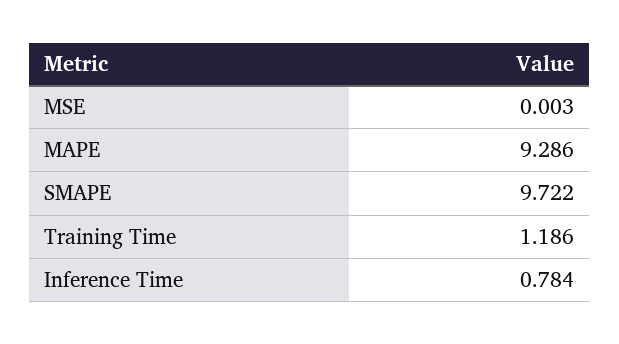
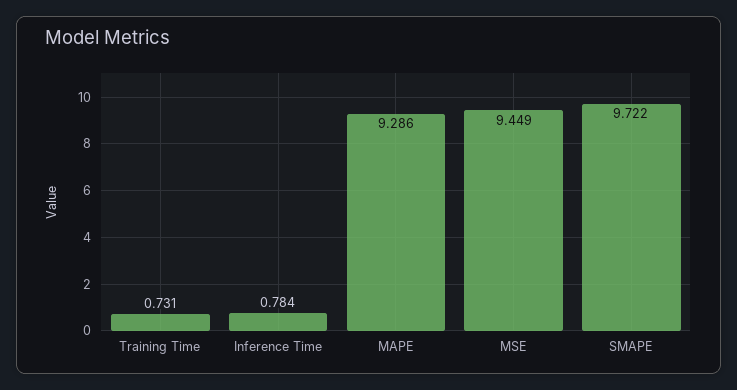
  {
-   "MSE": 0.003,
+   "MSE": 9.449,
    "MAPE": 9.286,
    "SMAPE": 9.722,
-   "Training Time": 1.186,
+   "Training Time": 0.731,
    "Inference Time": 0.784
  }

